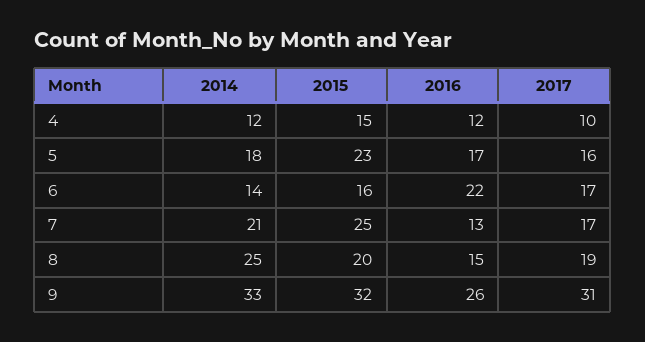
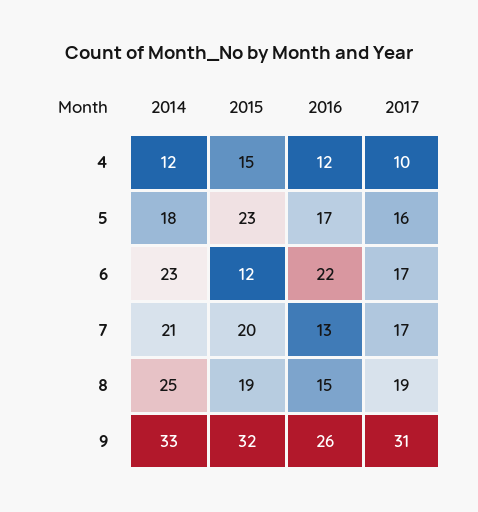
  {
    "2014": {
      "4": 12,
      "5": 18,
-     "6": 14,
+     "6": 23,
      "7": 21,
      "8": 25,
      "9": 33
    },
    "2015": {
      "4": 15,
      "5": 23,
-     "6": 16,
+     "6": 12,
-     "7": 25,
+     "7": 20,
-     "8": 20,
+     "8": 19,
      "9": 32
    },
    "2016": {
      "4": 12,
      "5": 17,
      "6": 22,
      "7": 13,
      "8": 15,
      "9": 26
    },
    "2017": {
      "4": 10,
      "5": 16,
      "6": 17,
      "7": 17,
      "8": 19,
      "9": 31
    }
  }

